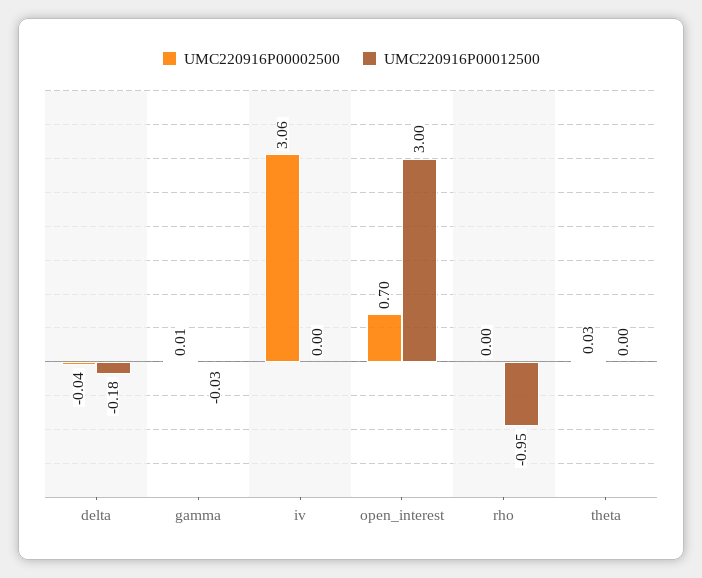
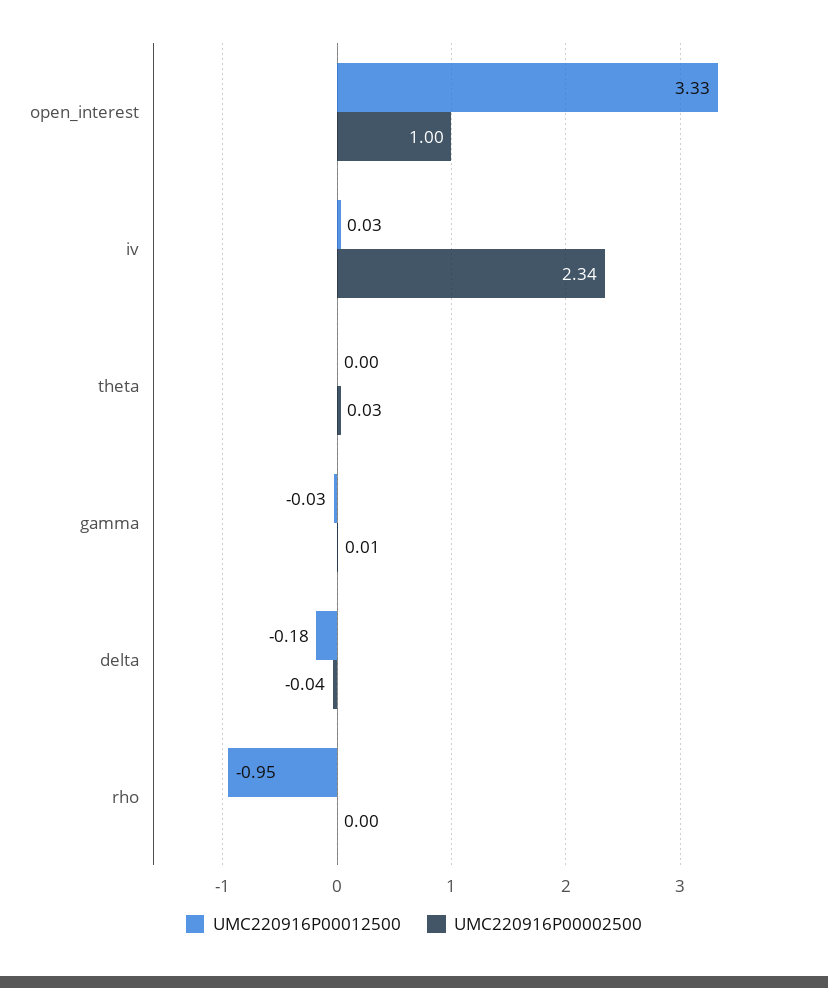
  {
    "UMC220916P00002500": {
      "delta": -0.04,
      "gamma": 0.01,
-     "iv": 3.06,
+     "iv": 2.34,
-     "open_interest": 0.7,
+     "open_interest": 1,
      "rho": 0,
      "theta": 0.03
    },
    "UMC220916P00012500": {
      "delta": -0.18,
      "gamma": -0.03,
-     "iv": 0,
+     "iv": 0.03,
-     "open_interest": 3,
+     "open_interest": 3.33,
      "rho": -0.95,
      "theta": 0
    }
  }

